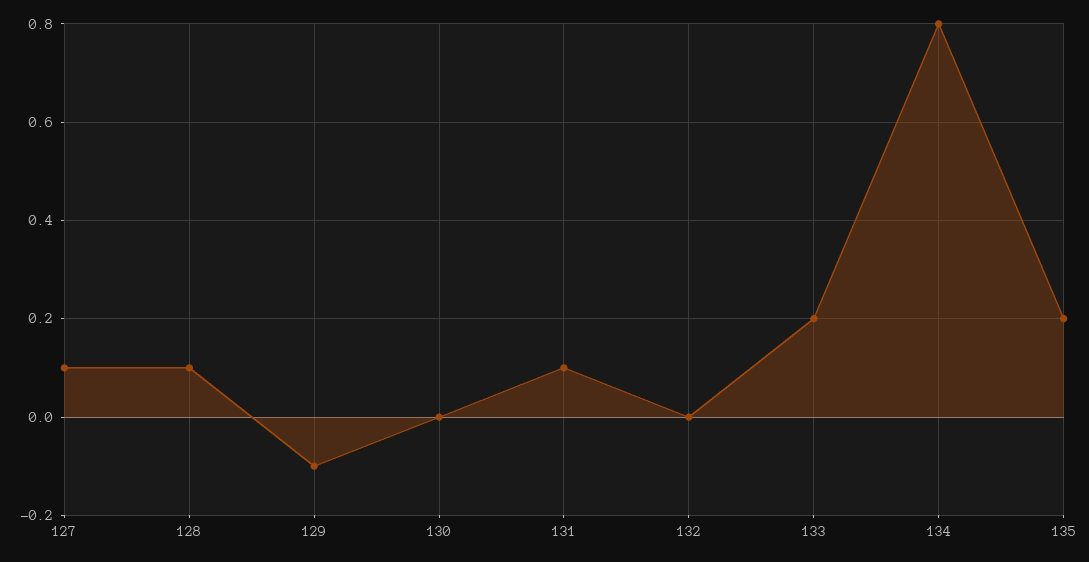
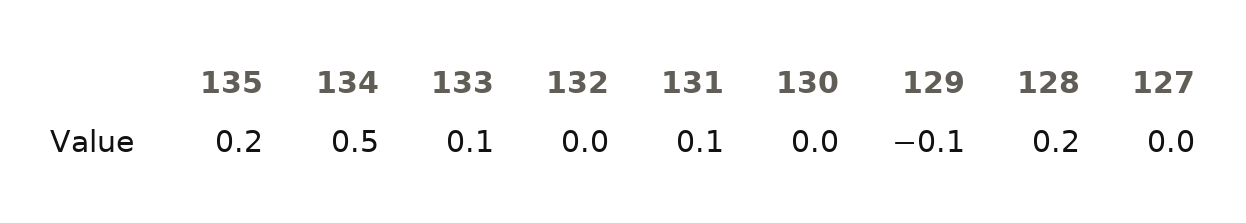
  {
-   "127": 0.1,
+   "127": 0,
-   "128": 0.1,
+   "128": 0.2,
    "129": -0.1,
    "130": 0,
    "131": 0.1,
    "132": 0,
-   "133": 0.2,
+   "133": 0.1,
-   "134": 0.8,
+   "134": 0.5,
    "135": 0.2
  }

